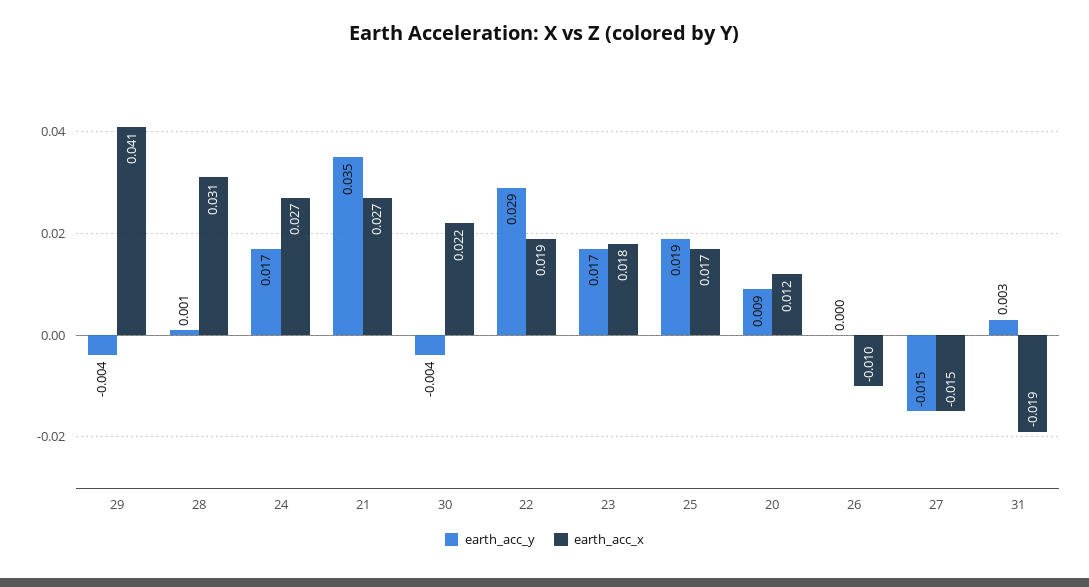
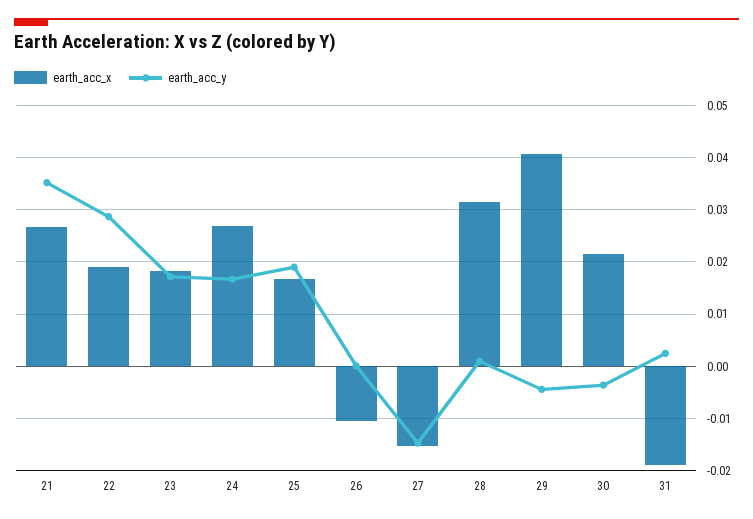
  {
    "earth_acc_y": {
      "29": -0.004,
      "28": 0.001,
      "24": 0.017,
      "21": 0.035,
      "30": -0.004,
      "22": 0.029,
      "23": 0.017,
      "25": 0.019,
-     "20": 0.009,
      "26": 0,
      "27": -0.015,
      "31": 0.003
    },
    "earth_acc_x": {
      "29": 0.041,
      "28": 0.031,
      "24": 0.027,
      "21": 0.027,
      "30": 0.022,
      "22": 0.019,
      "23": 0.018,
      "25": 0.017,
-     "20": 0.012,
      "26": -0.01,
      "27": -0.015,
      "31": -0.019
    }
  }

